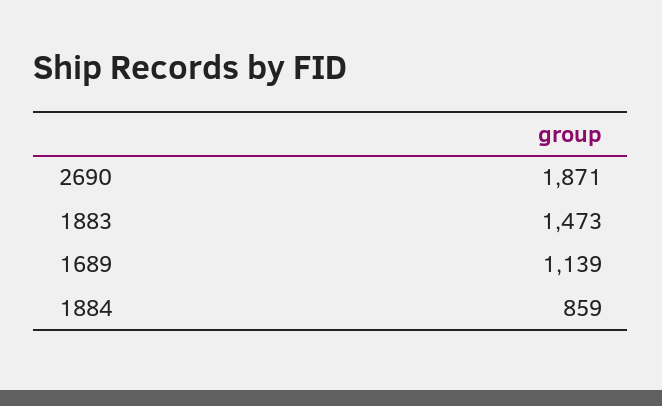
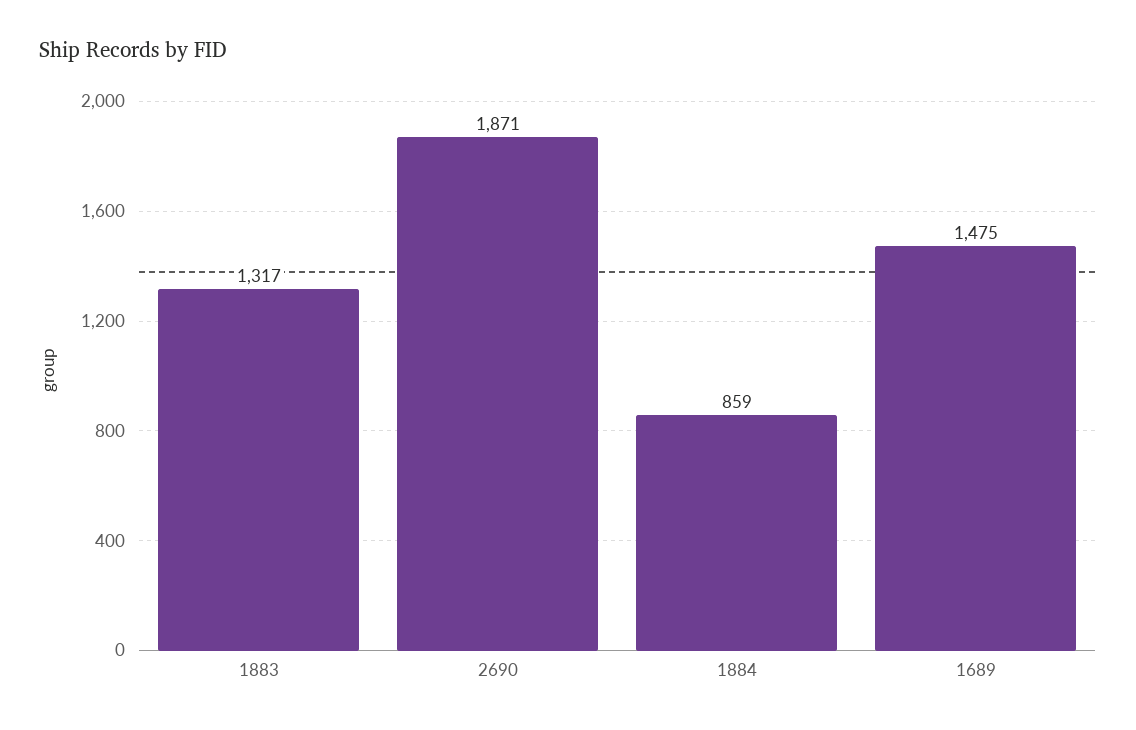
  {
    "2690": 1871,
-   "1883": 1473,
+   "1883": 1317,
-   "1689": 1139,
+   "1689": 1475,
    "1884": 859
  }

